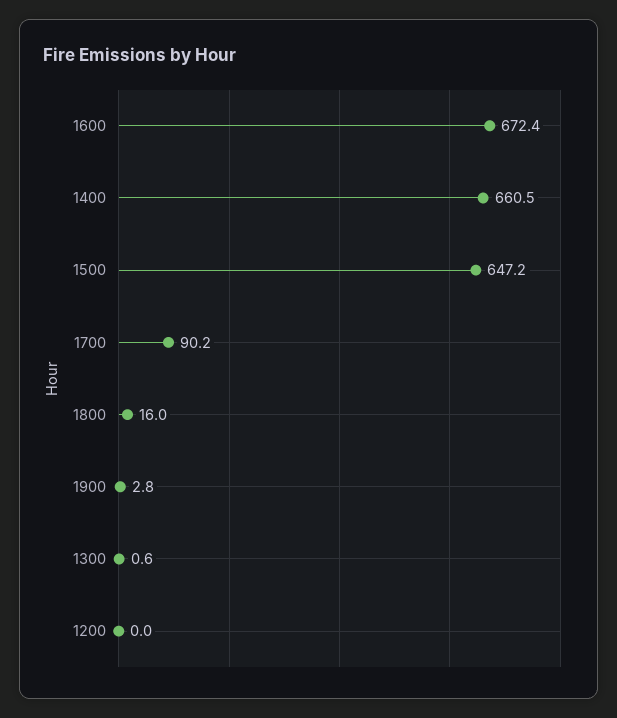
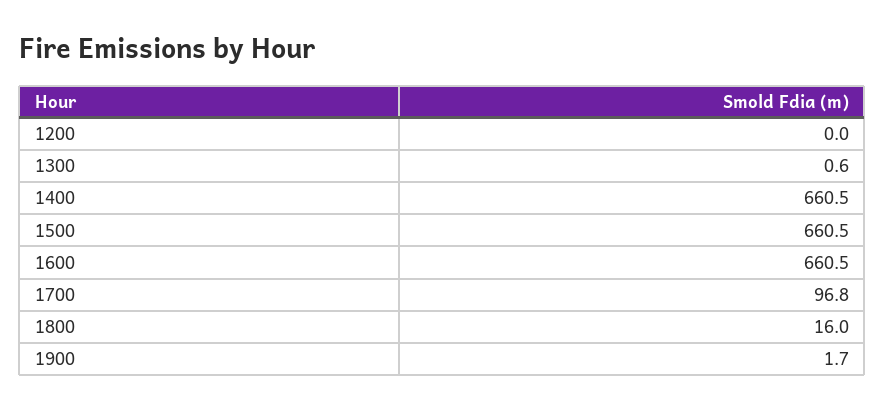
  {
-   "1600": 672.4,
+   "1600": 660.5,
    "1400": 660.5,
-   "1500": 647.2,
+   "1500": 660.5,
-   "1700": 90.2,
+   "1700": 96.8,
    "1800": 16,
-   "1900": 2.8,
+   "1900": 1.7,
    "1300": 0.6,
    "1200": 0
  }

